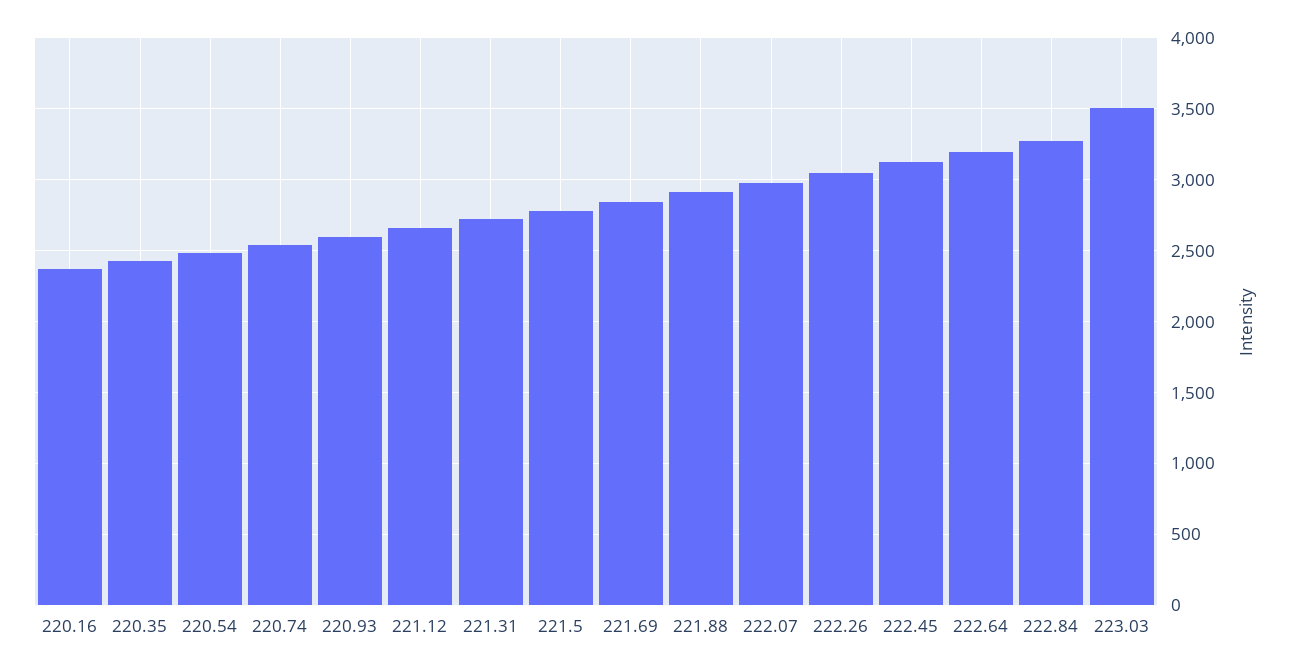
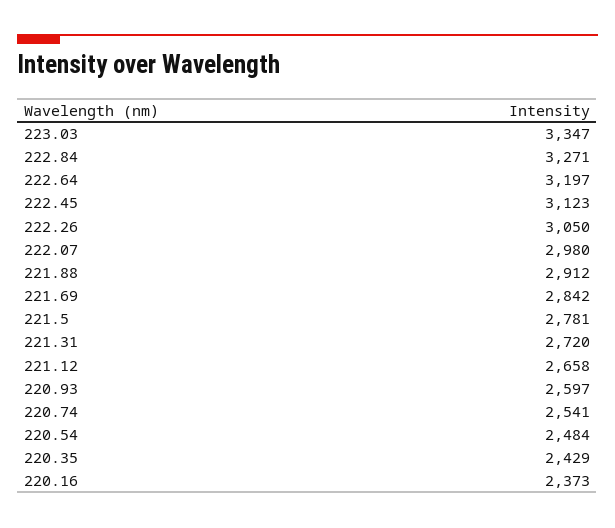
  {
    "220.16": 2373,
    "220.35": 2429,
    "220.54": 2484,
    "220.74": 2541,
    "220.93": 2597,
    "221.12": 2658,
    "221.31": 2720,
    "221.5": 2781,
    "221.69": 2842,
    "221.88": 2912,
    "222.07": 2980,
    "222.26": 3050,
    "222.45": 3123,
    "222.64": 3197,
    "222.84": 3271,
-   "223.03": 3500
+   "223.03": 3347
  }

